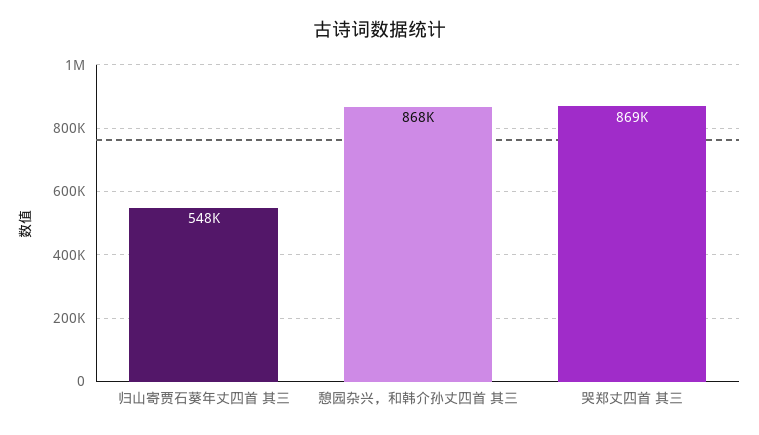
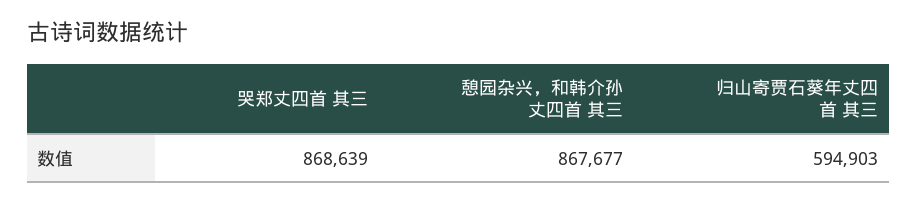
  {
-   "归山寄贾石葵年丈四首 其三": 548000,
+   "归山寄贾石葵年丈四首 其三": 594903,
    "憩园杂兴，和韩介孙丈四首 其三": 867677,
    "哭郑丈四首 其三": 868639
  }

